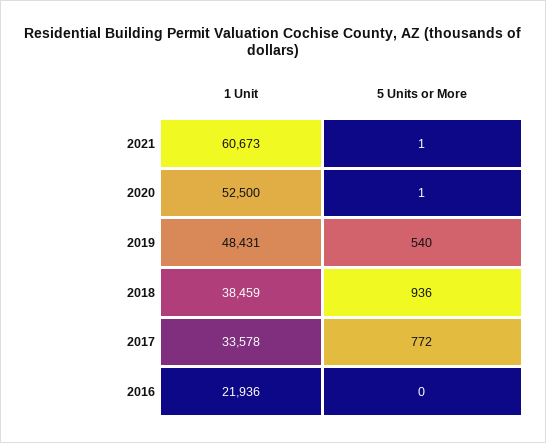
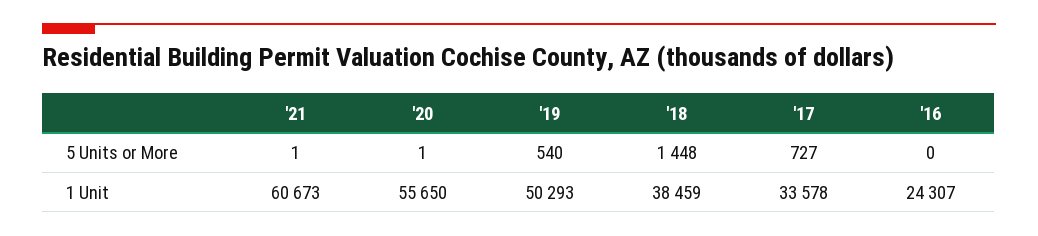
  {
    "1 Unit": {
      "2021": 60673,
-     "2020": 52500,
+     "2020": 55650,
-     "2019": 48431,
+     "2019": 50293,
      "2018": 38459,
      "2017": 33578,
-     "2016": 21936
+     "2016": 24307
    },
    "5 Units or More": {
      "2021": 1,
      "2020": 1,
      "2019": 540,
-     "2018": 936,
+     "2018": 1448,
-     "2017": 772,
+     "2017": 727,
      "2016": 0
    }
  }

